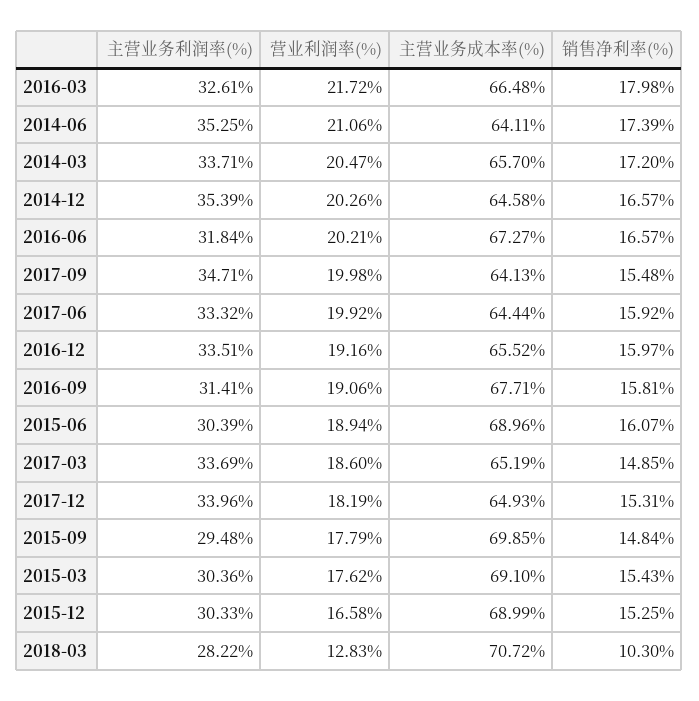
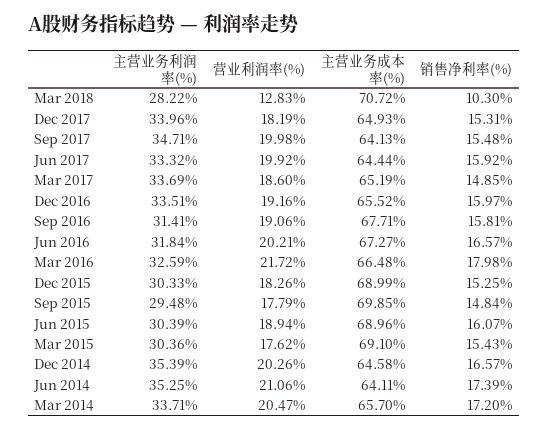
  {
    "主营业务利润率(%)": {
-     "2016-03": 32.61,
+     "2016-03": 32.59,
      "2014-06": 35.25,
      "2014-03": 33.71,
      "2014-12": 35.39,
      "2016-06": 31.84,
      "2017-09": 34.71,
      "2017-06": 33.32,
      "2016-12": 33.51,
      "2016-09": 31.41,
      "2015-06": 30.39,
      "2017-03": 33.69,
      "2017-12": 33.96,
      "2015-09": 29.48,
      "2015-03": 30.36,
      "2015-12": 30.33,
      "2018-03": 28.22
    },
    "营业利润率(%)": {
      "2016-03": 21.72,
      "2014-06": 21.06,
      "2014-03": 20.47,
      "2014-12": 20.26,
      "2016-06": 20.21,
      "2017-09": 19.98,
      "2017-06": 19.92,
      "2016-12": 19.16,
      "2016-09": 19.06,
      "2015-06": 18.94,
      "2017-03": 18.6,
      "2017-12": 18.19,
      "2015-09": 17.79,
      "2015-03": 17.62,
-     "2015-12": 16.58,
+     "2015-12": 18.26,
      "2018-03": 12.83
    },
    "主营业务成本率(%)": {
      "2016-03": 66.48,
      "2014-06": 64.11,
      "2014-03": 65.7,
      "2014-12": 64.58,
      "2016-06": 67.27,
      "2017-09": 64.13,
      "2017-06": 64.44,
      "2016-12": 65.52,
      "2016-09": 67.71,
      "2015-06": 68.96,
      "2017-03": 65.19,
      "2017-12": 64.93,
      "2015-09": 69.85,
      "2015-03": 69.1,
      "2015-12": 68.99,
      "2018-03": 70.72
    },
    "销售净利率(%)": {
      "2016-03": 17.98,
      "2014-06": 17.39,
      "2014-03": 17.2,
      "2014-12": 16.57,
      "2016-06": 16.57,
      "2017-09": 15.48,
      "2017-06": 15.92,
      "2016-12": 15.97,
      "2016-09": 15.81,
      "2015-06": 16.07,
      "2017-03": 14.85,
      "2017-12": 15.31,
      "2015-09": 14.84,
      "2015-03": 15.43,
      "2015-12": 15.25,
      "2018-03": 10.3
    }
  }

